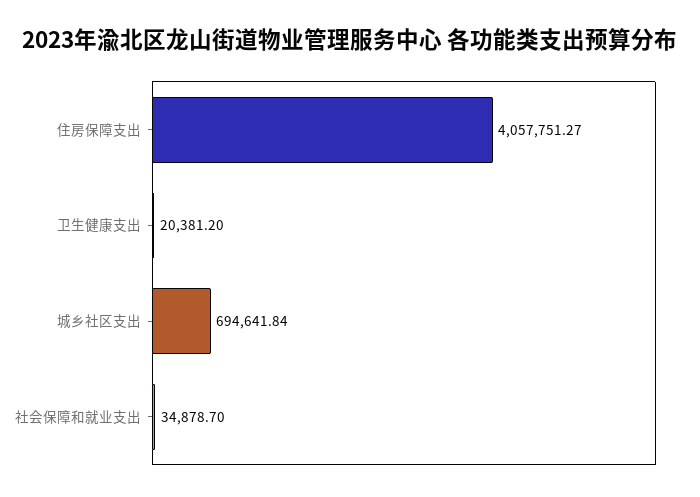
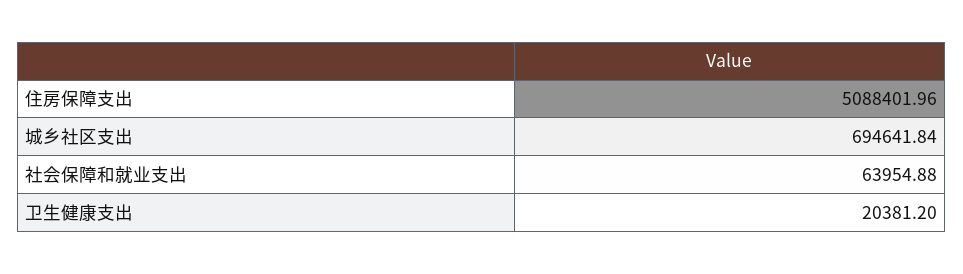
  {
-   "住房保障支出": 4057751.27,
+   "住房保障支出": 5088401.96,
    "卫生健康支出": 20381.2,
    "城乡社区支出": 694641.84,
-   "社会保障和就业支出": 34878.7
+   "社会保障和就业支出": 63954.88
  }

